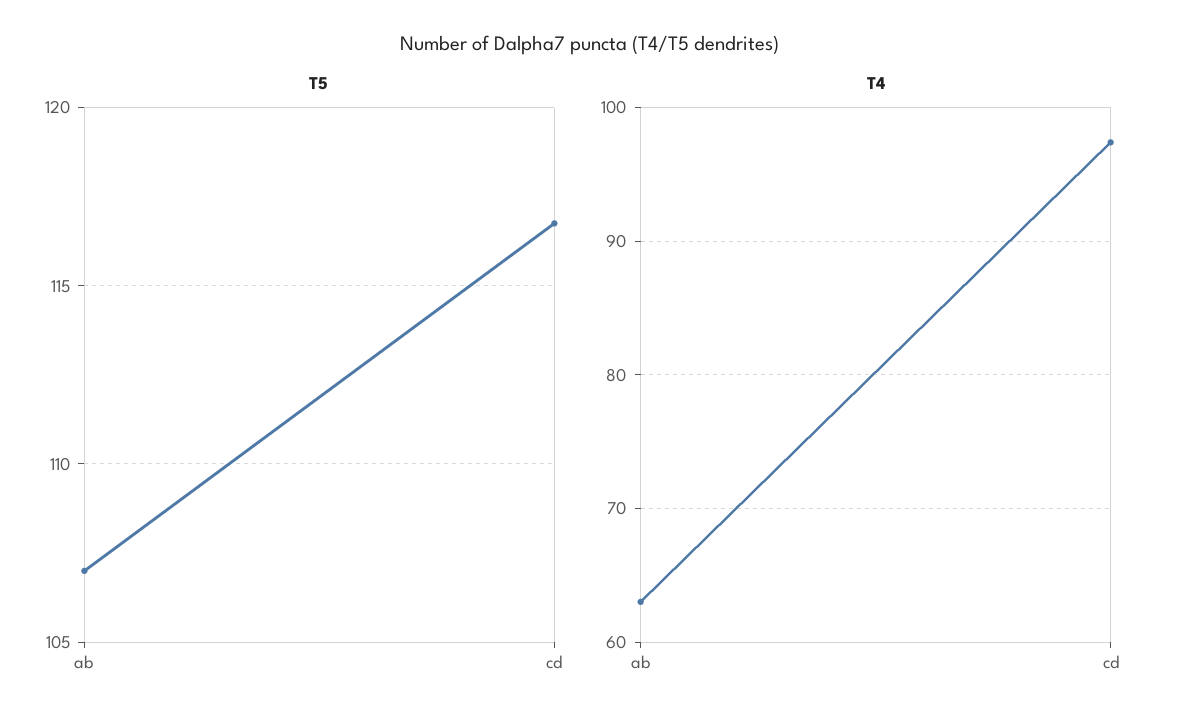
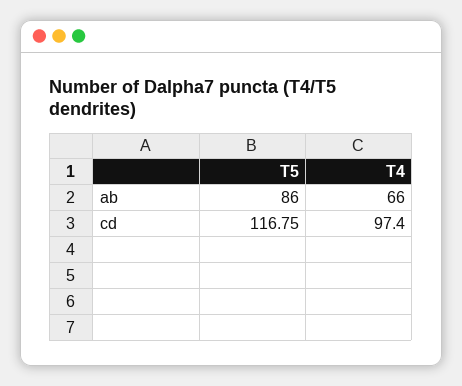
  {
    "T5": {
-     "ab": 107,
+     "ab": 86,
      "cd": 116.75
    },
    "T4": {
-     "ab": 63,
+     "ab": 66,
      "cd": 97.4
    }
  }

